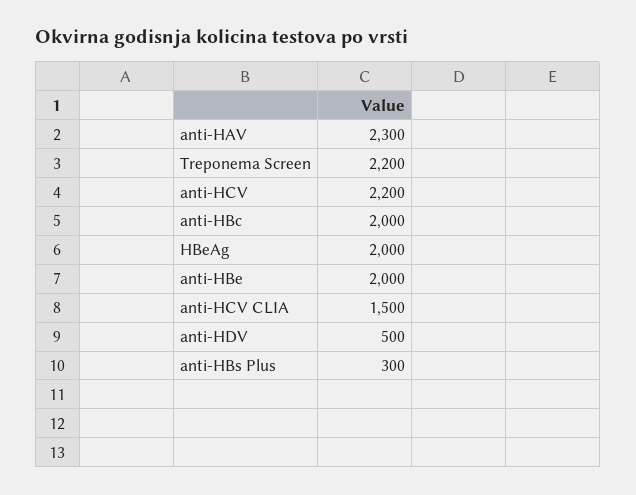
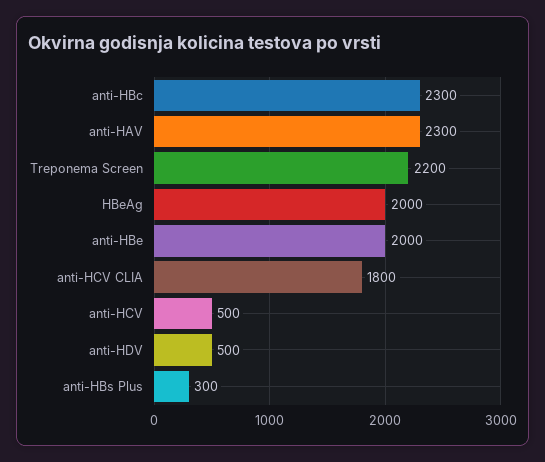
  {
    "anti-HAV": 2300,
    "Treponema Screen": 2200,
-   "anti-HCV": 2200,
+   "anti-HCV": 500,
-   "anti-HBc": 2000,
+   "anti-HBc": 2300,
    "HBeAg": 2000,
    "anti-HBe": 2000,
-   "anti-HCV CLIA": 1500,
+   "anti-HCV CLIA": 1800,
    "anti-HDV": 500,
    "anti-HBs Plus": 300
  }

